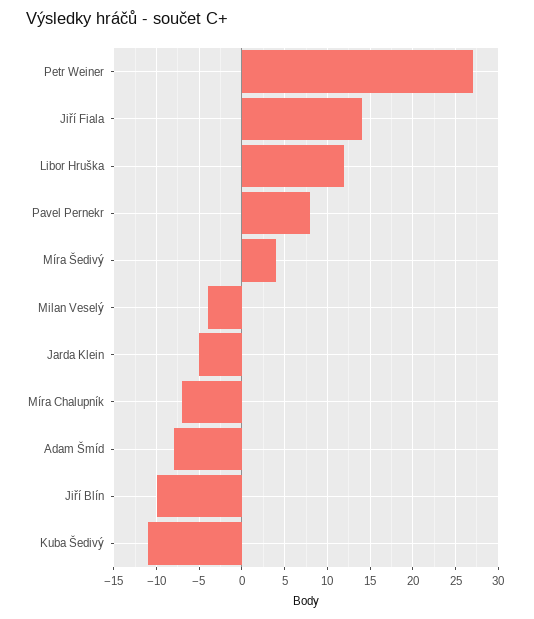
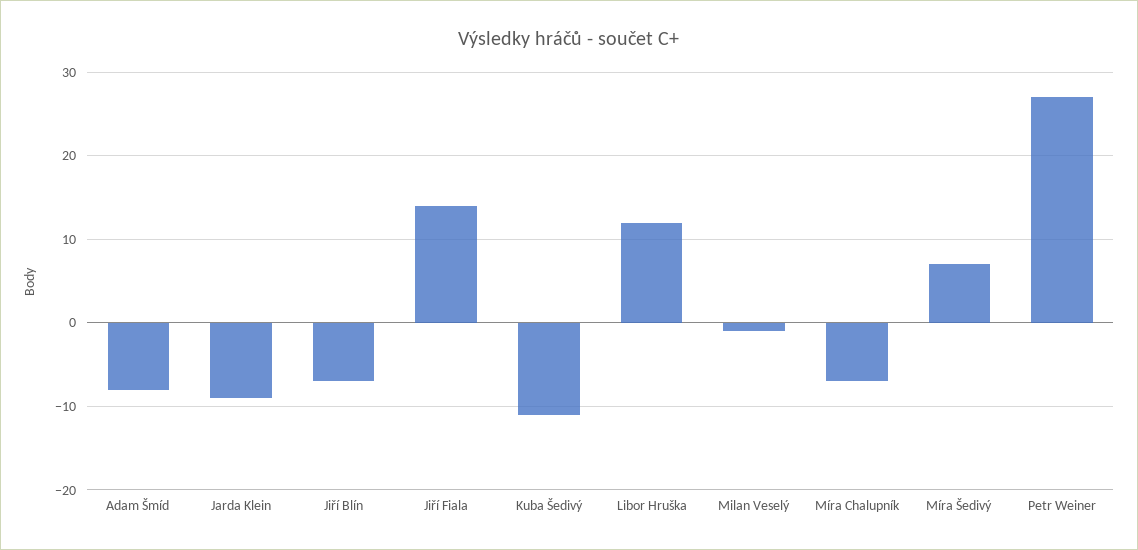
  {
    "Petr Weiner": 27,
    "Jiří Fiala": 14,
    "Libor Hruška": 12,
-   "Pavel Pernekr": 8,
-   "Míra Šedivý": 4,
+   "Míra Šedivý": 7,
-   "Milan Veselý": -4,
+   "Milan Veselý": -1,
-   "Jarda Klein": -5,
+   "Jarda Klein": -9,
    "Míra Chalupník": -7,
    "Adam Šmíd": -8,
-   "Jiří Blín": -10,
+   "Jiří Blín": -7,
    "Kuba Šedivý": -11
  }

